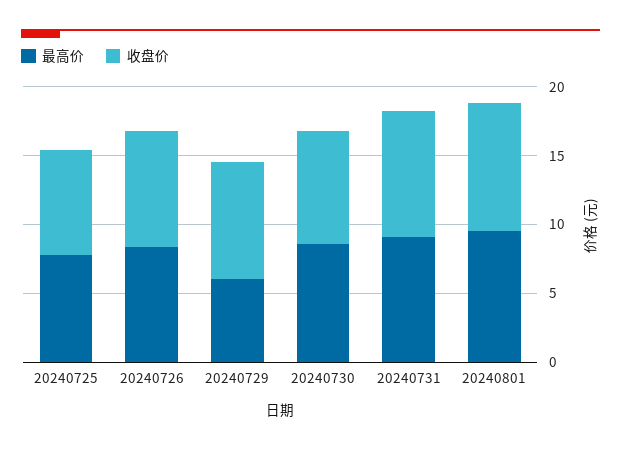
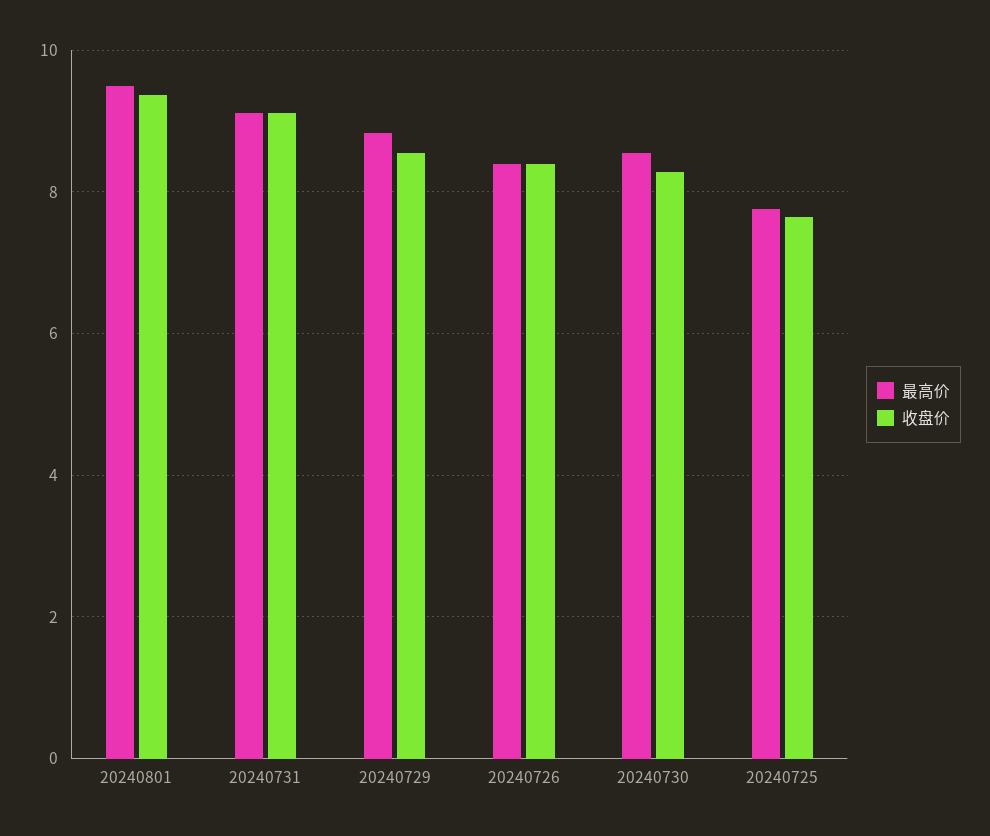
  {
    "最高价": {
      "20240725": 7.8,
      "20240726": 8.4,
-     "20240729": 6,
+     "20240729": 8.8,
      "20240730": 8.6,
      "20240731": 9.2,
      "20240801": 9.6
    },
    "收盘价": {
      "20240725": 7.6,
      "20240726": 8.4,
      "20240729": 8.6,
      "20240730": 8.2,
      "20240731": 9.2,
      "20240801": 9.4
    }
  }

